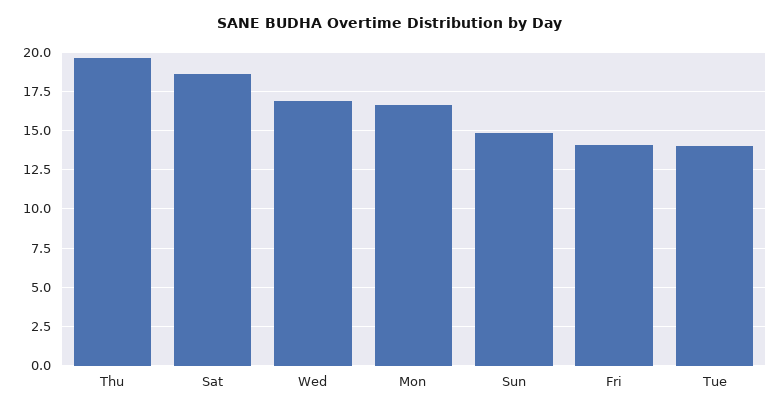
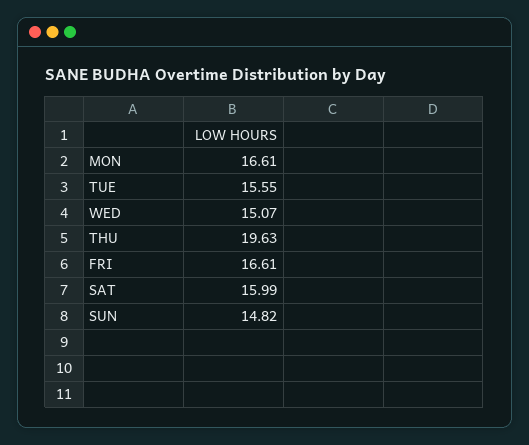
  {
    "Thu": 19.63,
-   "Sat": 18.5,
+   "Sat": 15.99,
-   "Wed": 17,
+   "Wed": 15.07,
    "Mon": 16.61,
    "Sun": 14.82,
-   "Fri": 14,
+   "Fri": 16.61,
-   "Tue": 14
+   "Tue": 15.55
  }

